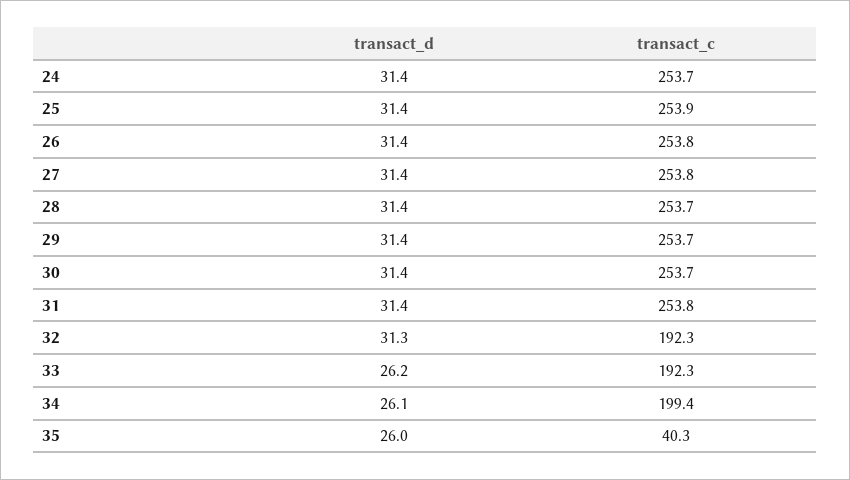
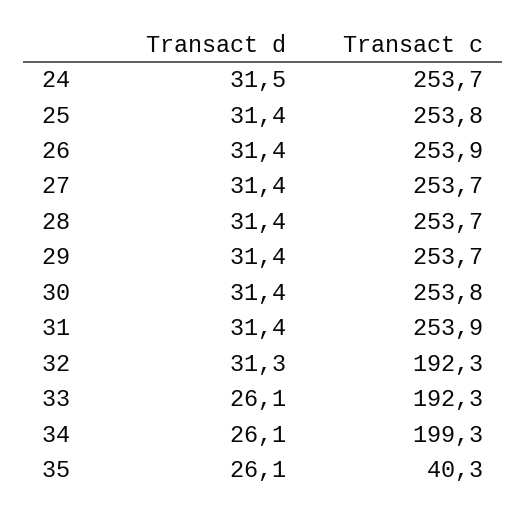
  {
    "transact_d": {
-     "24": 31.4,
+     "24": 31.5,
      "25": 31.4,
      "26": 31.4,
      "27": 31.4,
      "28": 31.4,
      "29": 31.4,
      "30": 31.4,
      "31": 31.4,
      "32": 31.3,
-     "33": 26.2,
+     "33": 26.1,
      "34": 26.1,
-     "35": 26
+     "35": 26.1
    },
    "transact_c": {
      "24": 253.7,
-     "25": 253.9,
+     "25": 253.8,
-     "26": 253.8,
+     "26": 253.9,
-     "27": 253.8,
+     "27": 253.7,
      "28": 253.7,
      "29": 253.7,
-     "30": 253.7,
+     "30": 253.8,
-     "31": 253.8,
+     "31": 253.9,
      "32": 192.3,
      "33": 192.3,
-     "34": 199.4,
+     "34": 199.3,
      "35": 40.3
    }
  }

